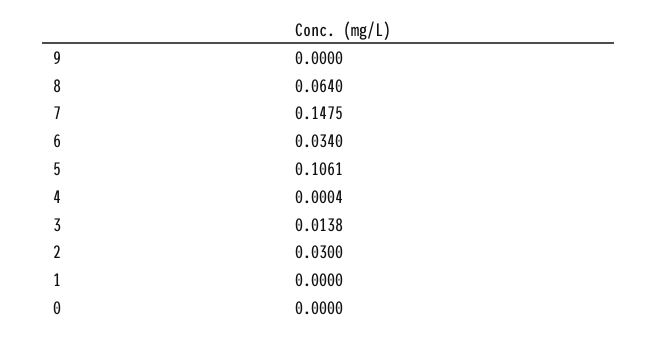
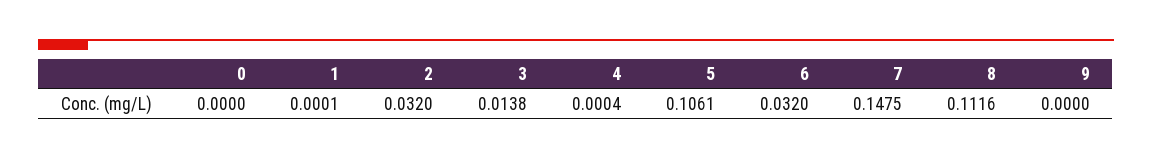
  {
    "9": 0,
-   "8": 0.064,
+   "8": 0.1116,
    "7": 0.1475,
-   "6": 0.034,
+   "6": 0.032,
    "5": 0.1061,
    "4": 0.0004,
    "3": 0.0138,
-   "2": 0.03,
+   "2": 0.032,
-   "1": 0,
+   "1": 0.0001,
    "0": 0
  }

